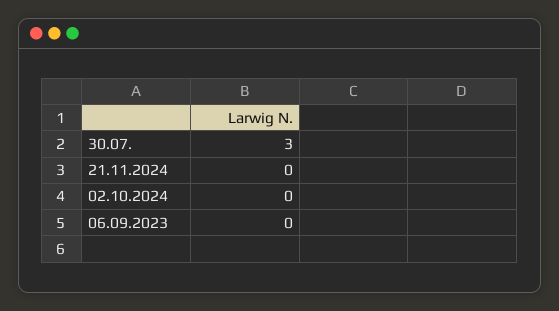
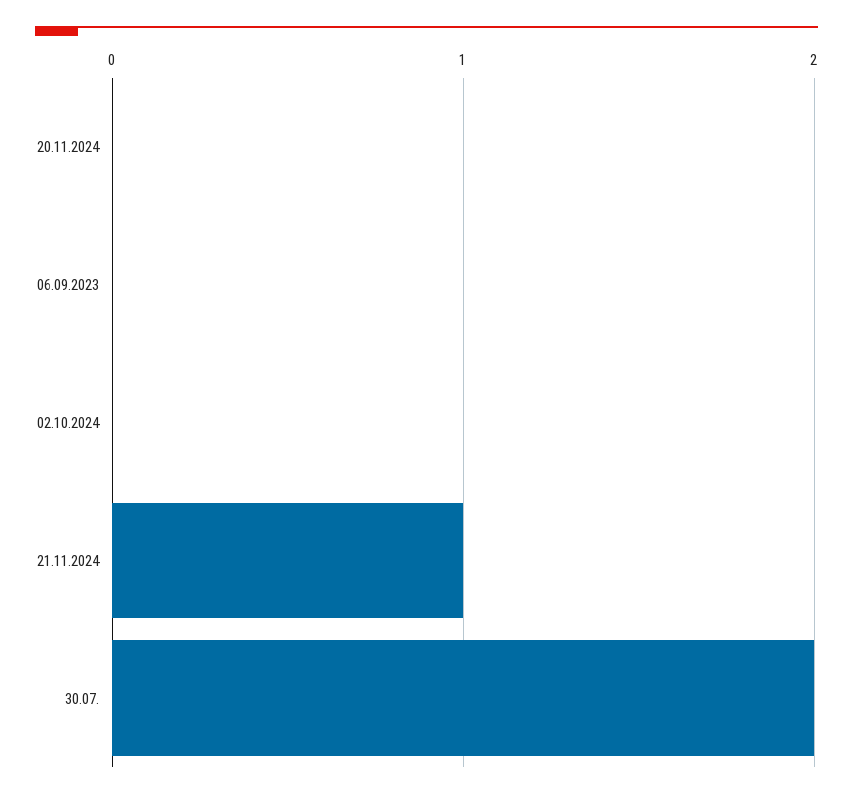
  {
-   "30.07.": 3,
+   "30.07.": 2,
-   "21.11.2024": 0,
+   "21.11.2024": 1,
    "02.10.2024": 0,
-   "06.09.2023": 0
+   "06.09.2023": 0,
+   "20.11.2024": 0
  }

